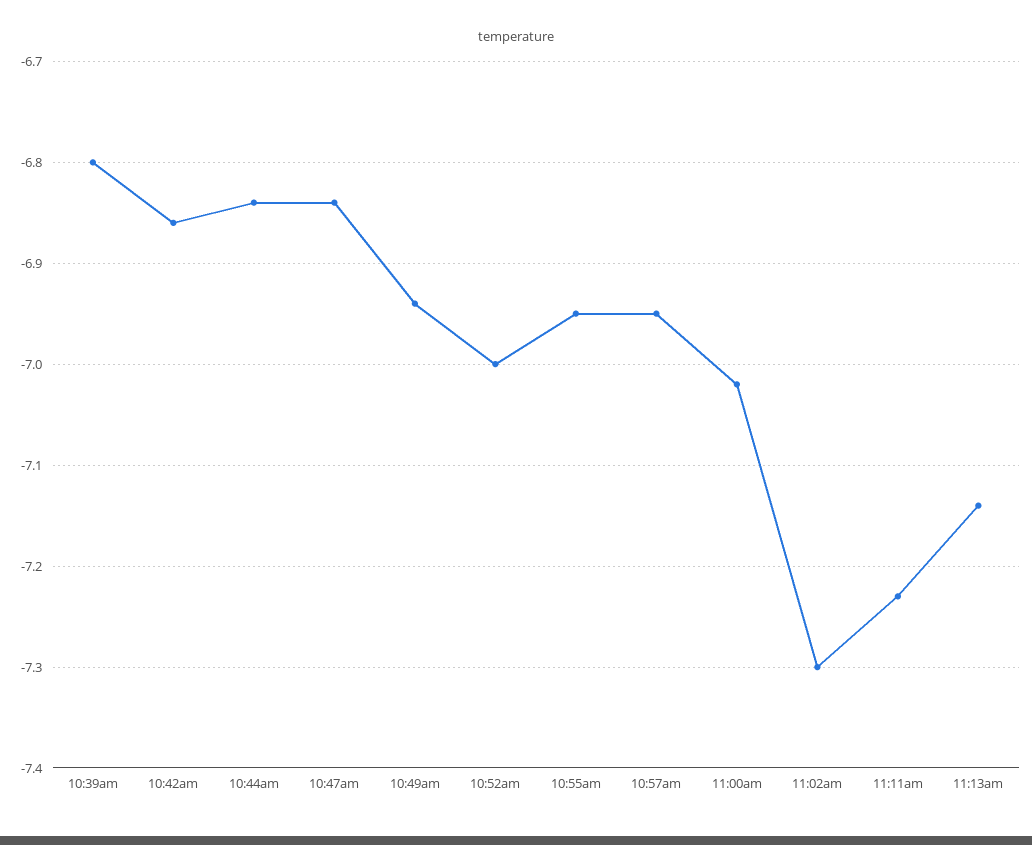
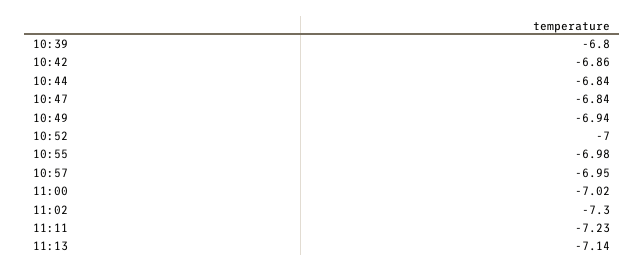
  {
    "10:39am": -6.8,
    "10:42am": -6.86,
    "10:44am": -6.84,
    "10:47am": -6.84,
    "10:49am": -6.94,
    "10:52am": -7,
-   "10:55am": -6.95,
+   "10:55am": -6.98,
    "10:57am": -6.95,
    "11:00am": -7.02,
    "11:02am": -7.3,
    "11:11am": -7.23,
    "11:13am": -7.14
  }

